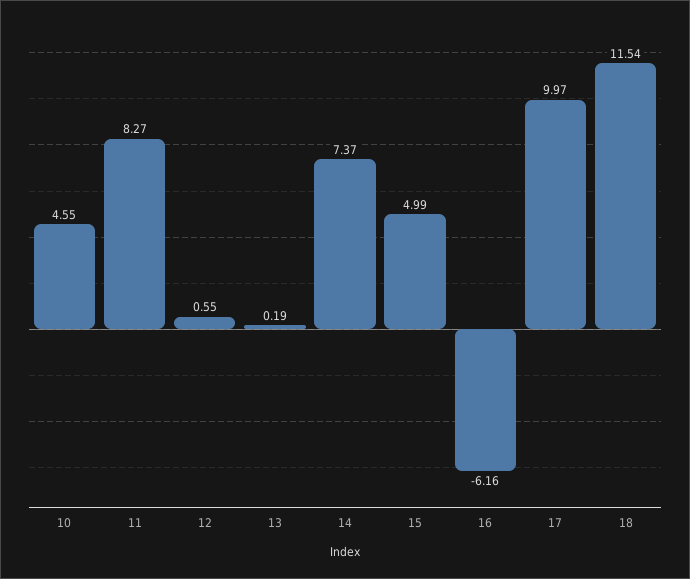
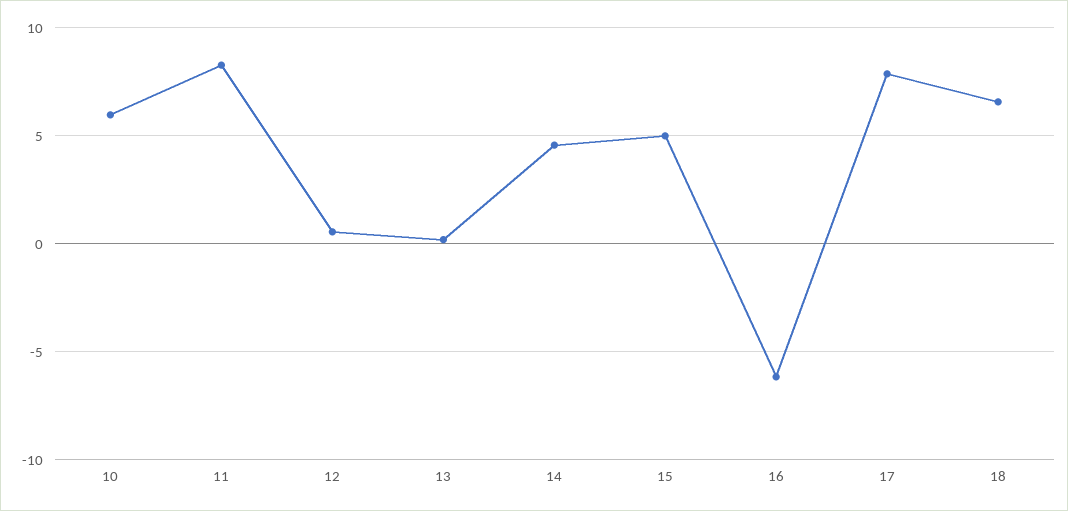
  {
-   "10": 4.55,
+   "10": 6,
    "11": 8.27,
    "12": 0.55,
    "13": 0.19,
-   "14": 7.37,
+   "14": 4.5,
    "15": 4.99,
    "16": -6.16,
-   "17": 9.97,
+   "17": 8,
-   "18": 11.54
+   "18": 6.5
  }

